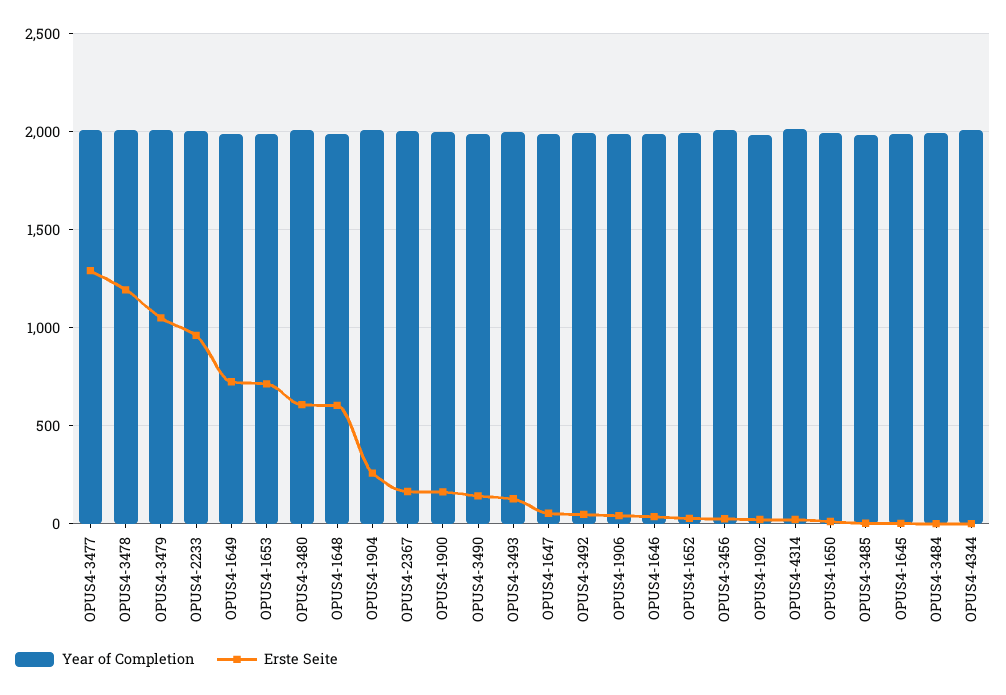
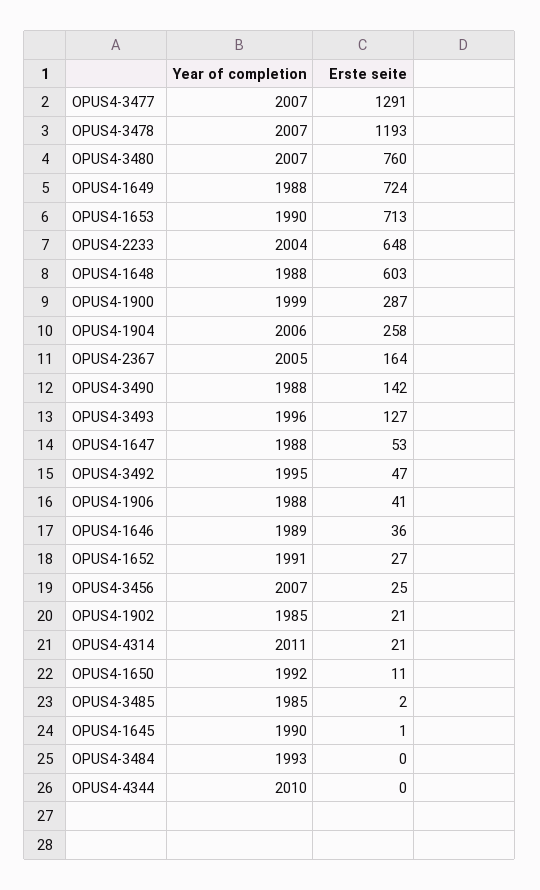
  {
    "Year of Completion": {
      "OPUS4-3477": 2007,
      "OPUS4-3478": 2007,
-     "OPUS4-3479": 2000,
      "OPUS4-2233": 2004,
      "OPUS4-1649": 1988,
      "OPUS4-1653": 1990,
      "OPUS4-3480": 2007,
      "OPUS4-1648": 1988,
      "OPUS4-1904": 2006,
      "OPUS4-2367": 2005,
      "OPUS4-1900": 1999,
      "OPUS4-3490": 1988,
      "OPUS4-3493": 1996,
      "OPUS4-1647": 1988,
      "OPUS4-3492": 1995,
      "OPUS4-1906": 1988,
      "OPUS4-1646": 1989,
      "OPUS4-1652": 1991,
      "OPUS4-3456": 2007,
      "OPUS4-1902": 1985,
      "OPUS4-4314": 2011,
      "OPUS4-1650": 1992,
      "OPUS4-3485": 1985,
      "OPUS4-1645": 1990,
      "OPUS4-3484": 1993,
      "OPUS4-4344": 2010
    },
    "Erste Seite": {
      "OPUS4-3477": 1291,
      "OPUS4-3478": 1193,
-     "OPUS4-3479": 1050,
-     "OPUS4-2233": 950,
+     "OPUS4-2233": 648,
      "OPUS4-1649": 724,
      "OPUS4-1653": 713,
-     "OPUS4-3480": 600,
+     "OPUS4-3480": 760,
      "OPUS4-1648": 603,
      "OPUS4-1904": 258,
      "OPUS4-2367": 164,
-     "OPUS4-1900": 150,
+     "OPUS4-1900": 287,
      "OPUS4-3490": 142,
      "OPUS4-3493": 127,
      "OPUS4-1647": 53,
      "OPUS4-3492": 47,
      "OPUS4-1906": 41,
      "OPUS4-1646": 36,
      "OPUS4-1652": 27,
      "OPUS4-3456": 25,
      "OPUS4-1902": 21,
      "OPUS4-4314": 21,
      "OPUS4-1650": 11,
      "OPUS4-3485": 2,
      "OPUS4-1645": 1,
      "OPUS4-3484": 0,
      "OPUS4-4344": 0
    }
  }

